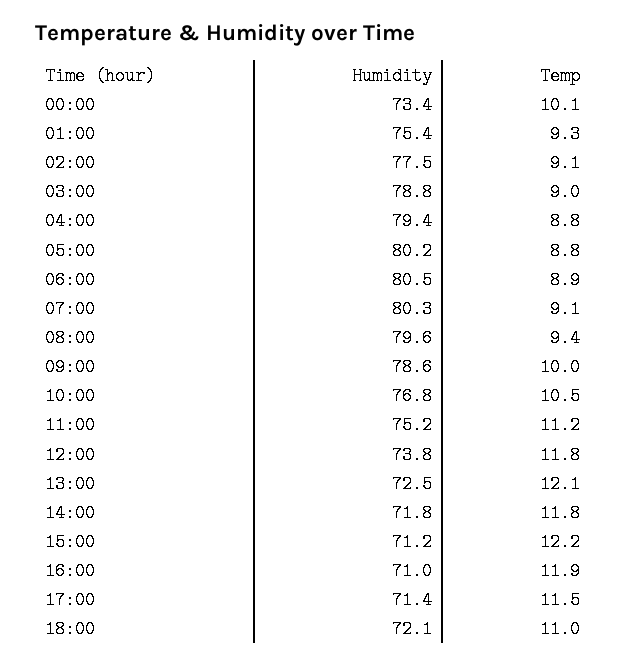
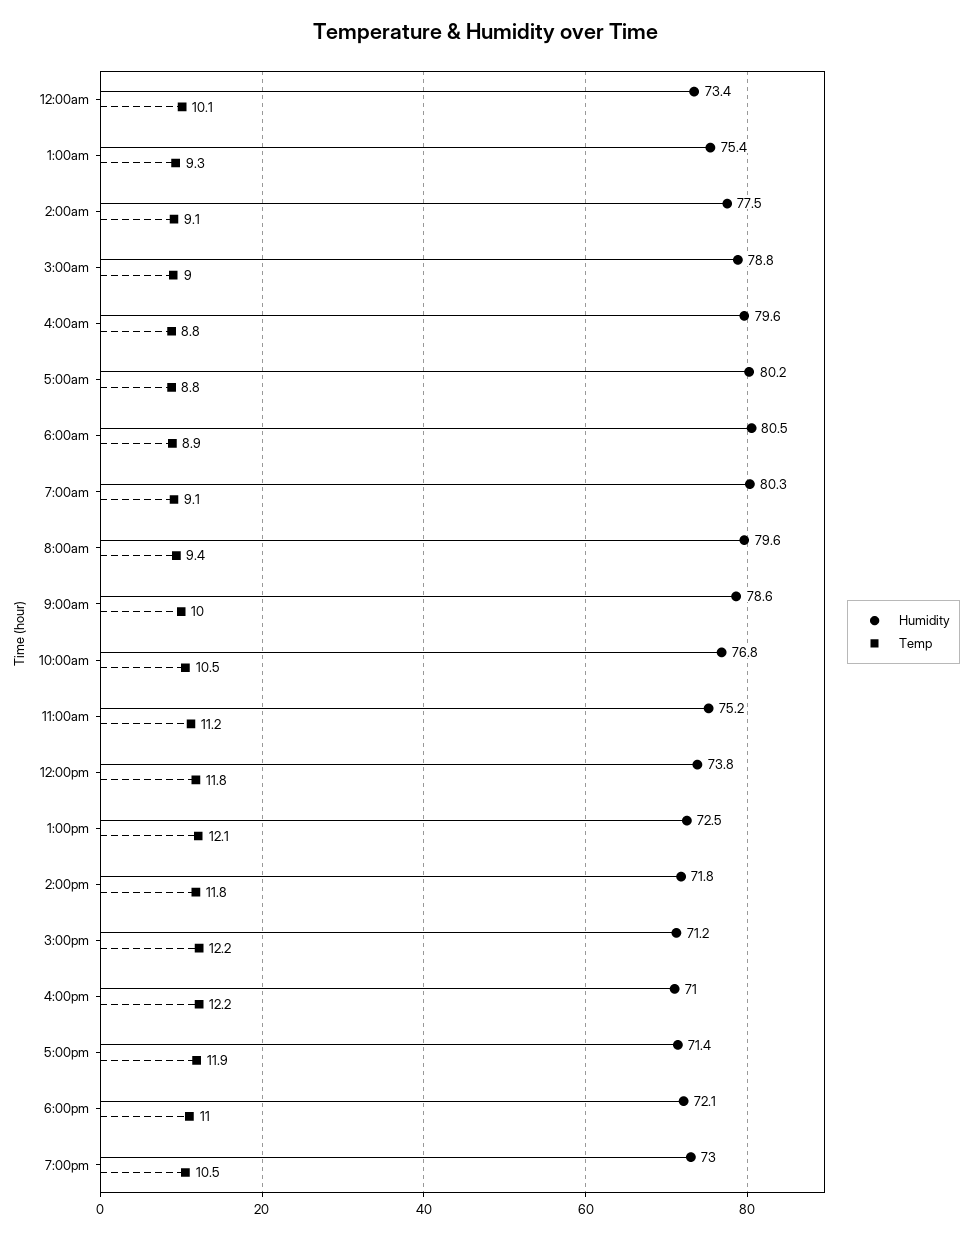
  {
    "Humidity": {
      "00:00": 73.4,
      "01:00": 75.4,
      "02:00": 77.5,
      "03:00": 78.8,
-     "04:00": 79.4,
+     "04:00": 79.6,
      "05:00": 80.2,
      "06:00": 80.5,
      "07:00": 80.3,
      "08:00": 79.6,
      "09:00": 78.6,
      "10:00": 76.8,
      "11:00": 75.2,
      "12:00": 73.8,
      "13:00": 72.5,
      "14:00": 71.8,
      "15:00": 71.2,
      "16:00": 71,
      "17:00": 71.4,
-     "18:00": 72.1
+     "18:00": 72.1,
+     "7:00pm": 73
    },
    "Temp": {
      "00:00": 10.1,
      "01:00": 9.3,
      "02:00": 9.1,
      "03:00": 9,
      "04:00": 8.8,
      "05:00": 8.8,
      "06:00": 8.9,
      "07:00": 9.1,
      "08:00": 9.4,
      "09:00": 10,
      "10:00": 10.5,
      "11:00": 11.2,
      "12:00": 11.8,
      "13:00": 12.1,
      "14:00": 11.8,
      "15:00": 12.2,
-     "16:00": 11.9,
+     "16:00": 12.2,
-     "17:00": 11.5,
+     "17:00": 11.9,
-     "18:00": 11
+     "18:00": 11,
+     "7:00pm": 10.5
    }
  }

